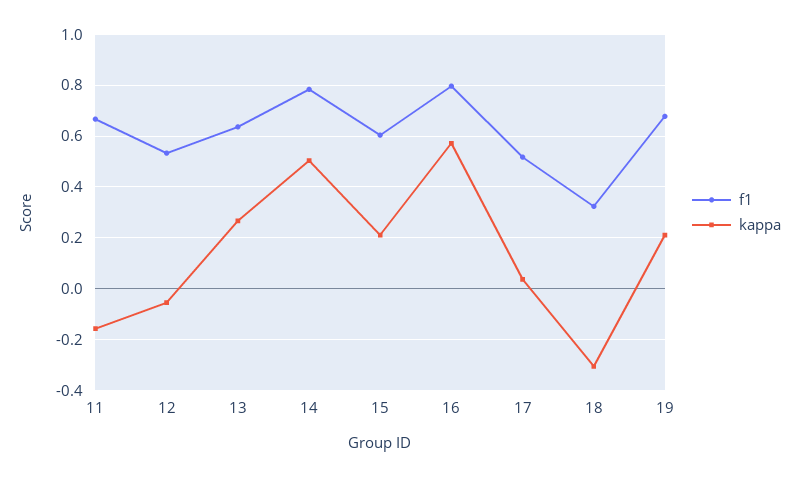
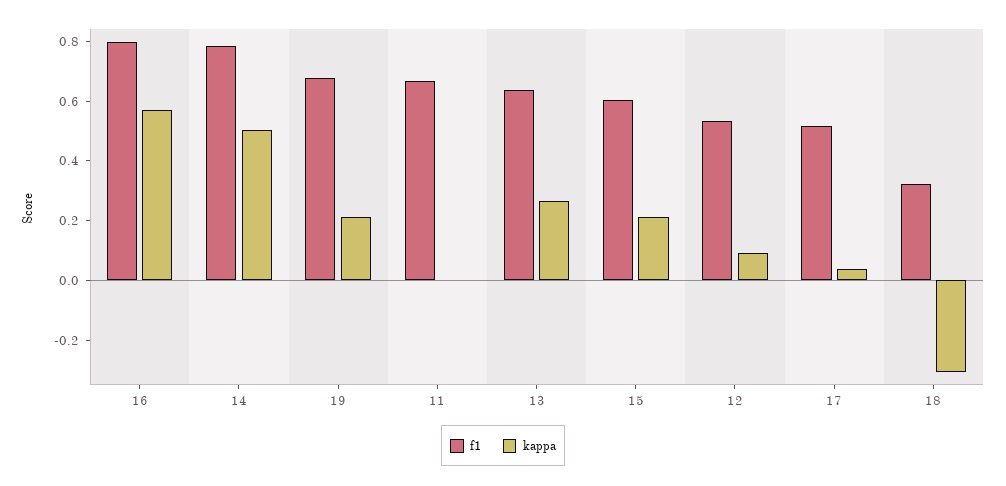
  {
    "f1": {
      "11": 0.675,
      "12": 0.525,
      "13": 0.625,
      "14": 0.775,
      "15": 0.6,
      "16": 0.8,
      "17": 0.525,
      "18": 0.325,
      "19": 0.675
    },
    "kappa": {
-     "11": -0.15,
+     "11": 0,
-     "12": -0.05,
+     "12": 0.1,
      "13": 0.275,
      "14": 0.5,
      "15": 0.2,
      "16": 0.575,
      "17": 0.025,
      "18": -0.3,
      "19": 0.2
    }
  }

